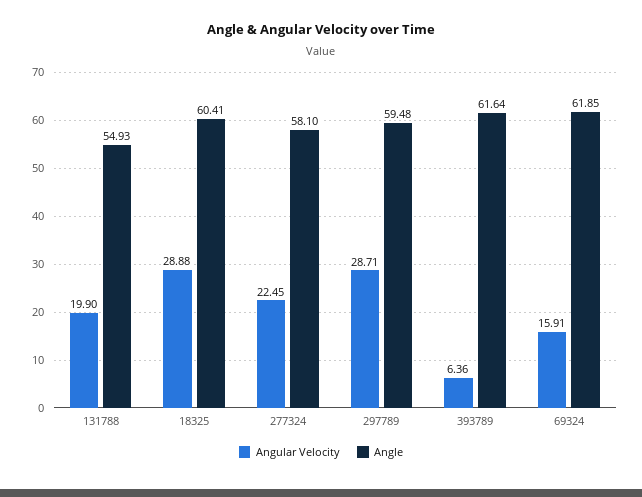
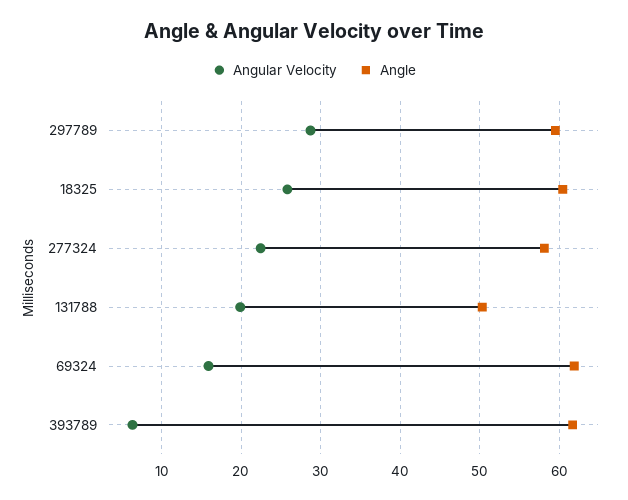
  {
    "Angular Velocity": {
      "131788": 19.9,
-     "18325": 28.88,
+     "18325": 26,
      "277324": 22.45,
      "297789": 28.71,
      "393789": 6.36,
      "69324": 15.91
    },
    "Angle": {
-     "131788": 54.93,
+     "131788": 50,
      "18325": 60.41,
      "277324": 58.1,
      "297789": 59.48,
      "393789": 61.64,
      "69324": 61.85
    }
  }

